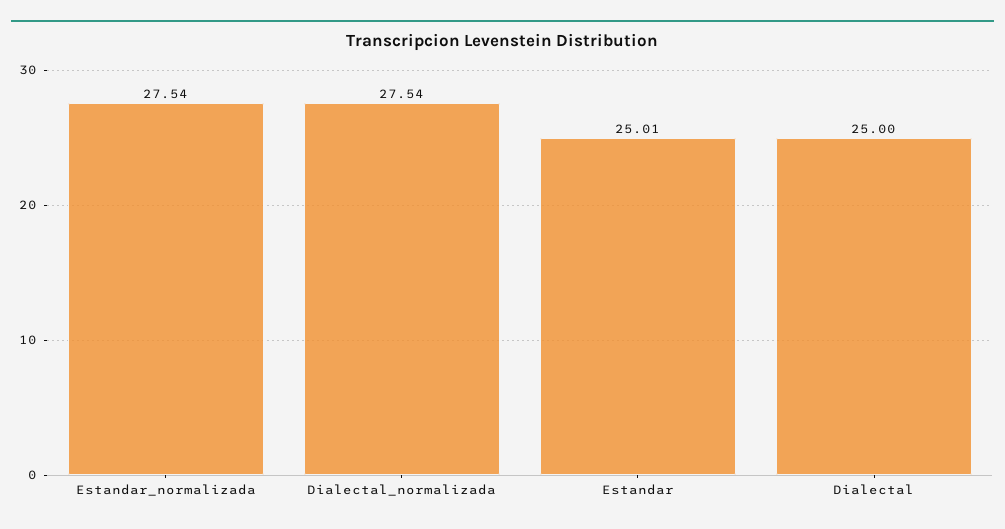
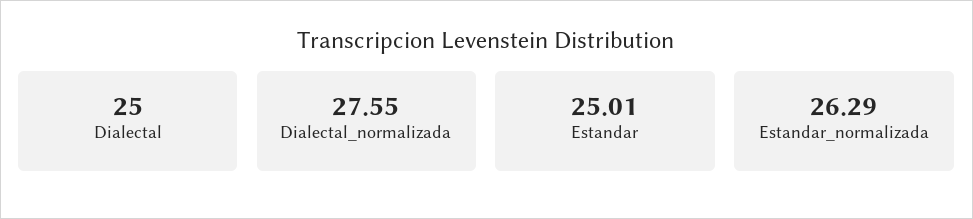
  {
-   "Estandar_normalizada": 27.54,
+   "Estandar_normalizada": 26.29,
-   "Dialectal_normalizada": 27.54,
+   "Dialectal_normalizada": 27.55,
    "Estandar": 25.01,
    "Dialectal": 25
  }

